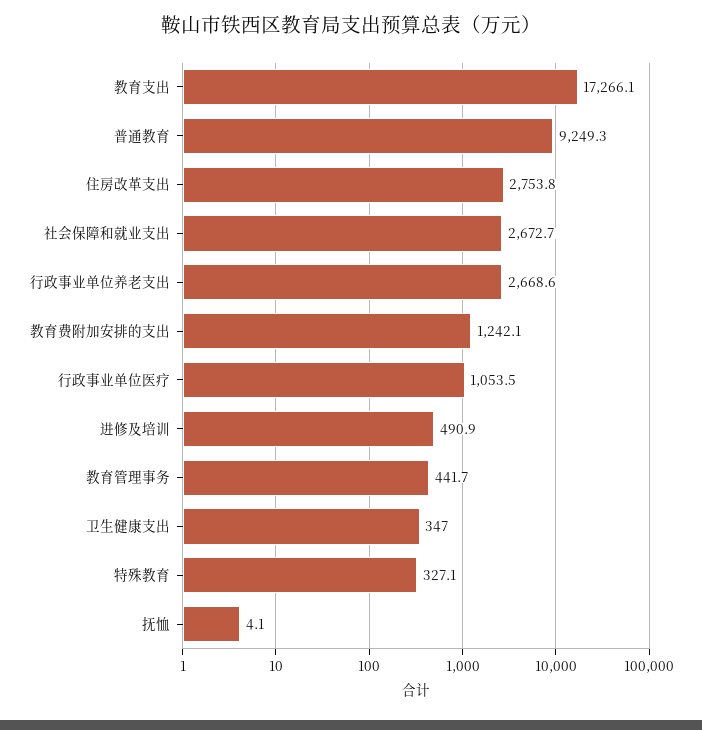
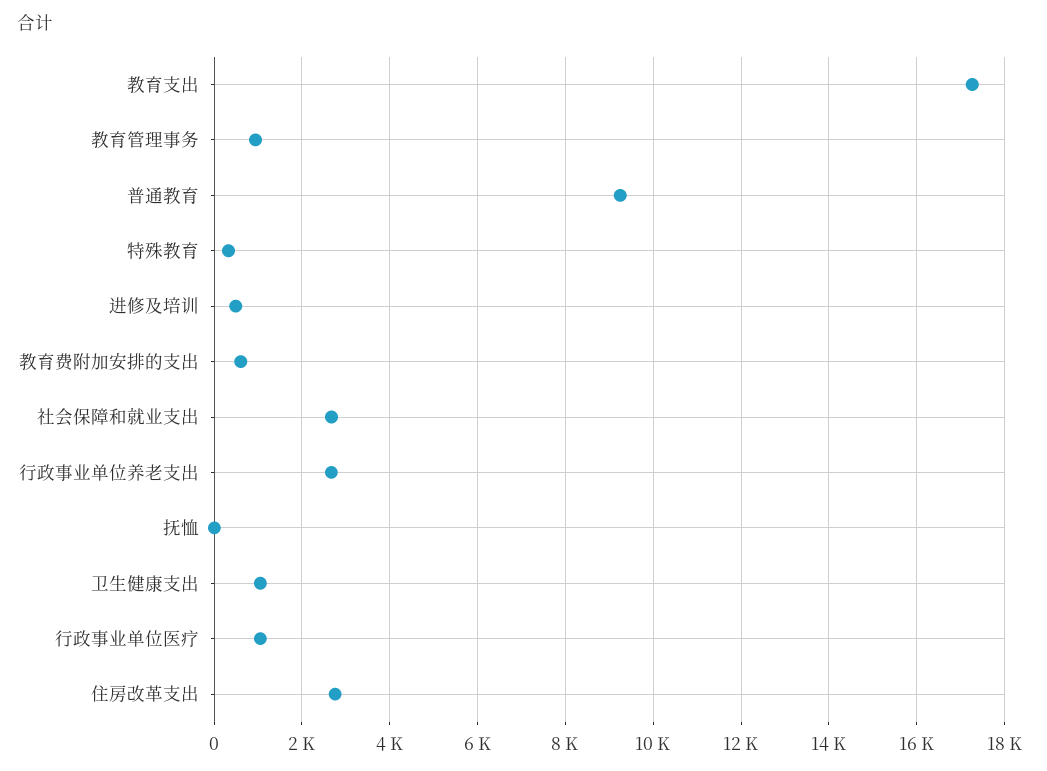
  {
    "教育支出": 17266.1,
    "普通教育": 9249.3,
    "住房改革支出": 2753.8,
    "社会保障和就业支出": 2672.7,
    "行政事业单位养老支出": 2668.6,
-   "教育费附加安排的支出": 1242.1,
+   "教育费附加安排的支出": 600,
    "行政事业单位医疗": 1053.5,
    "进修及培训": 490.9,
-   "教育管理事务": 441.7,
+   "教育管理事务": 1000,
-   "卫生健康支出": 347,
+   "卫生健康支出": 1000,
    "特殊教育": 327.1,
    "抚恤": 4.1
  }

